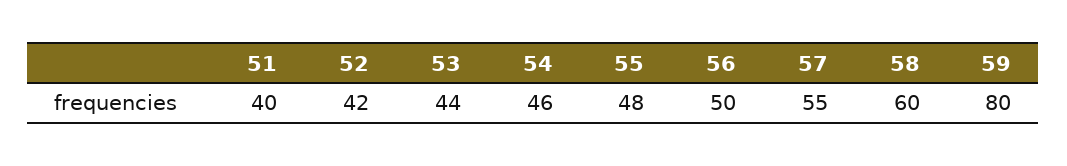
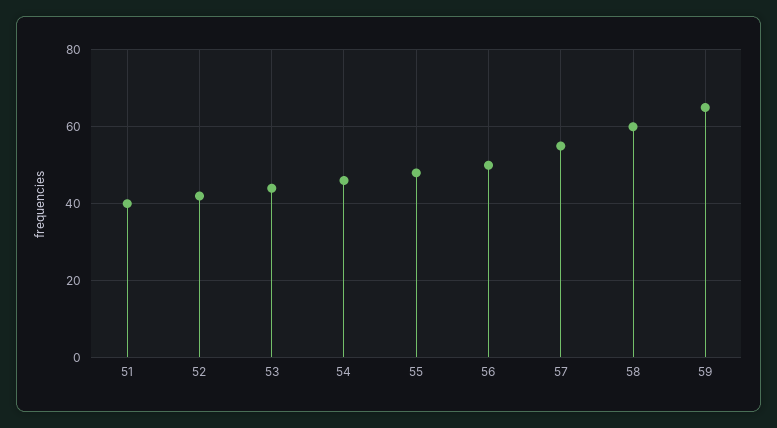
  {
    "51": 40,
    "52": 42,
    "53": 44,
    "54": 46,
    "55": 48,
    "56": 50,
    "57": 55,
    "58": 60,
-   "59": 80
+   "59": 65
  }

